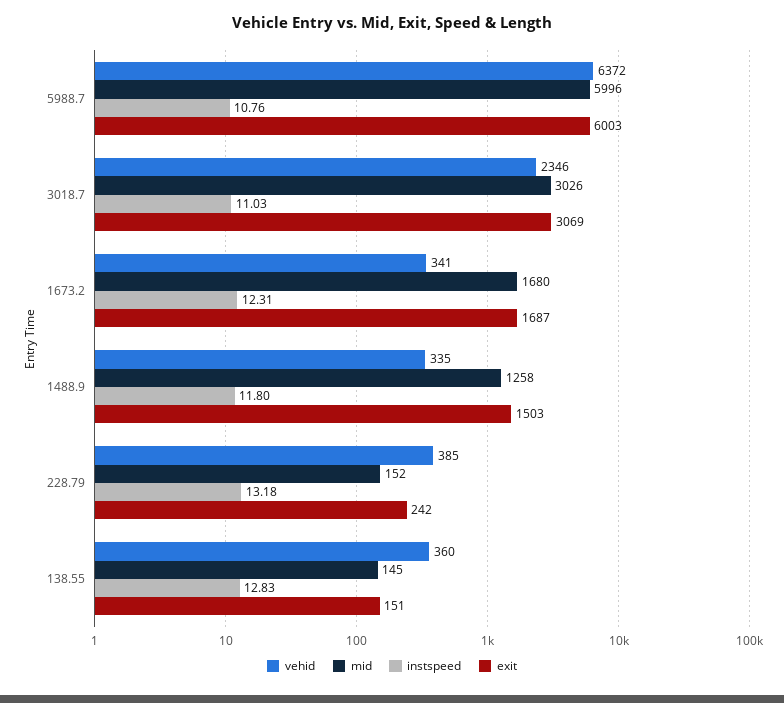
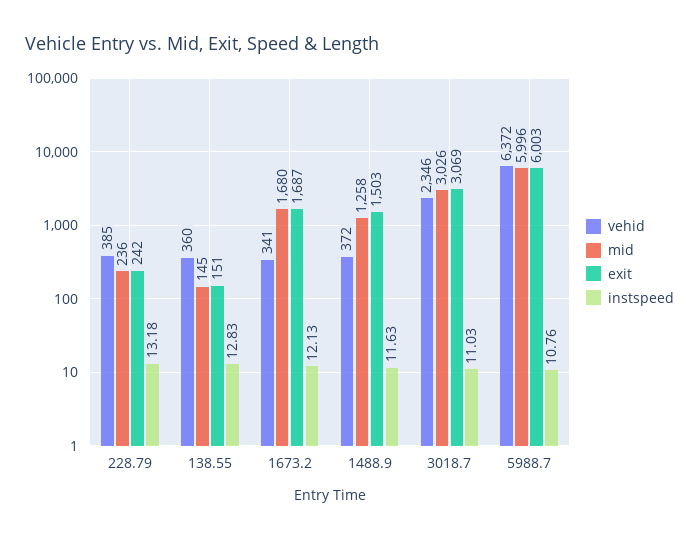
  {
    "vehid": {
      "5988.7": 6372,
      "3018.7": 2346,
      "1673.2": 341,
-     "1488.9": 335,
+     "1488.9": 372,
      "228.79": 385,
      "138.55": 360
    },
    "mid": {
      "5988.7": 5996,
      "3018.7": 3026,
      "1673.2": 1680,
      "1488.9": 1258,
-     "228.79": 152,
+     "228.79": 236,
      "138.55": 145
    },
    "instspeed": {
      "5988.7": 10.76,
      "3018.7": 11.03,
-     "1673.2": 12.31,
+     "1673.2": 12.13,
-     "1488.9": 11.8,
+     "1488.9": 11.63,
      "228.79": 13.18,
      "138.55": 12.83
    },
    "exit": {
      "5988.7": 6003,
      "3018.7": 3069,
      "1673.2": 1687,
      "1488.9": 1503,
      "228.79": 242,
      "138.55": 151
    }
  }

